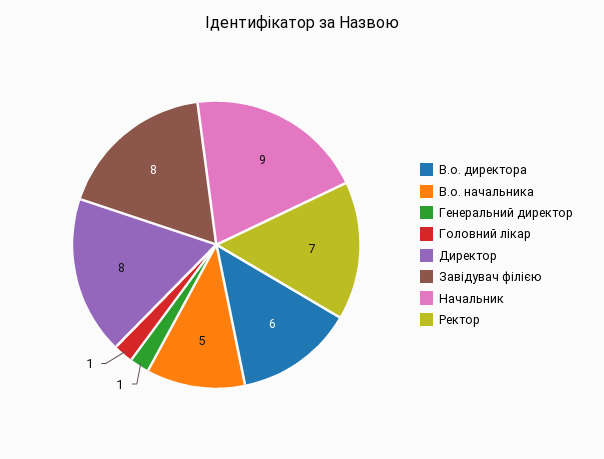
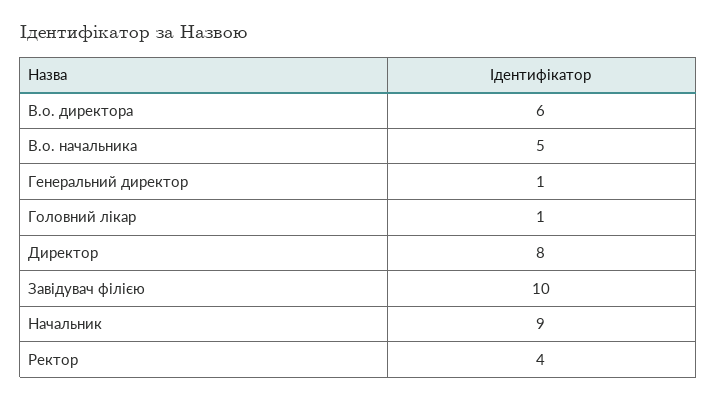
  {
    "В.о. директора": 6,
    "В.о. начальника": 5,
    "Генеральний директор": 1,
    "Головний лікар": 1,
    "Директор": 8,
-   "Завідувач філією": 8,
+   "Завідувач філією": 10,
    "Начальник": 9,
-   "Ректор": 7
+   "Ректор": 4
  }

